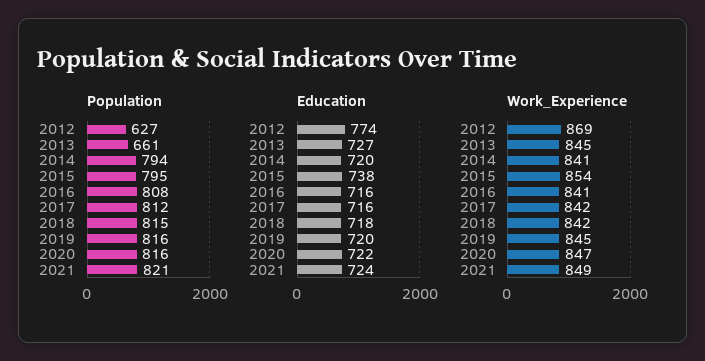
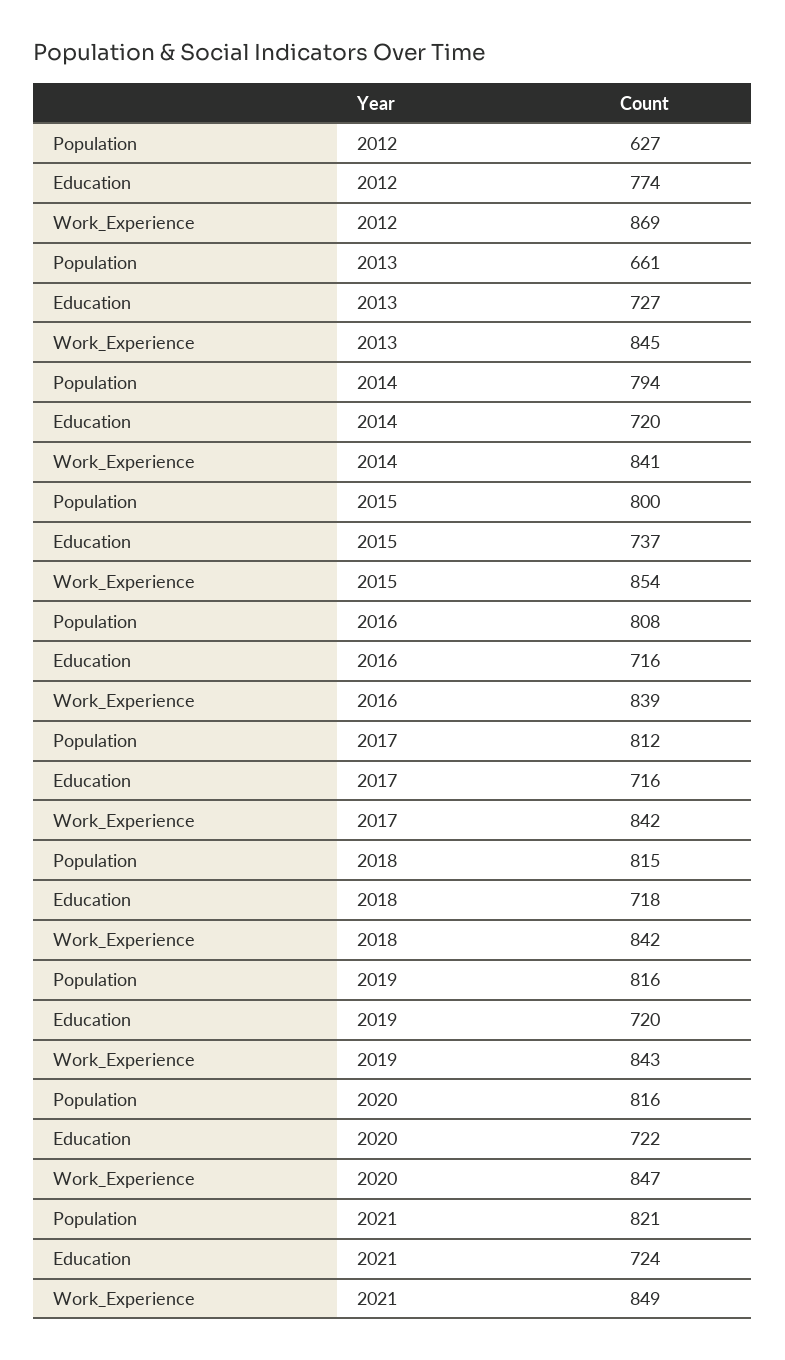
  {
    "Population": {
      "2012": 627,
      "2013": 661,
      "2014": 794,
-     "2015": 795,
+     "2015": 800,
      "2016": 808,
      "2017": 812,
      "2018": 815,
      "2019": 816,
      "2020": 816,
      "2021": 821
    },
    "Education": {
      "2012": 774,
      "2013": 727,
      "2014": 720,
-     "2015": 738,
+     "2015": 737,
      "2016": 716,
      "2017": 716,
      "2018": 718,
      "2019": 720,
      "2020": 722,
      "2021": 724
    },
    "Work_Experience": {
      "2012": 869,
      "2013": 845,
      "2014": 841,
      "2015": 854,
-     "2016": 841,
+     "2016": 839,
      "2017": 842,
      "2018": 842,
-     "2019": 845,
+     "2019": 843,
      "2020": 847,
      "2021": 849
    }
  }

